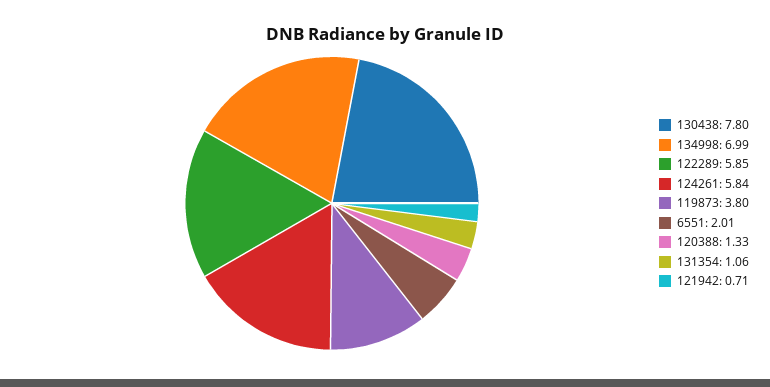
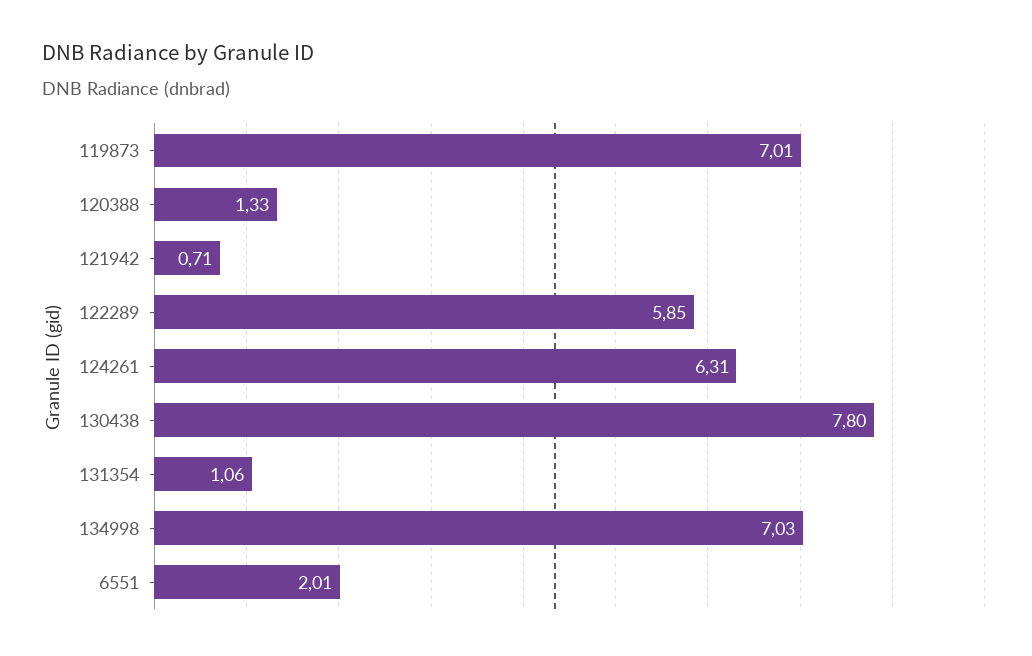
  {
    "130438": 7.8,
-   "134998": 6.99,
+   "134998": 7.03,
    "122289": 5.85,
-   "124261": 5.84,
+   "124261": 6.31,
-   "119873": 3.8,
+   "119873": 7.01,
    "6551": 2.01,
    "120388": 1.33,
    "131354": 1.06,
    "121942": 0.71
  }

